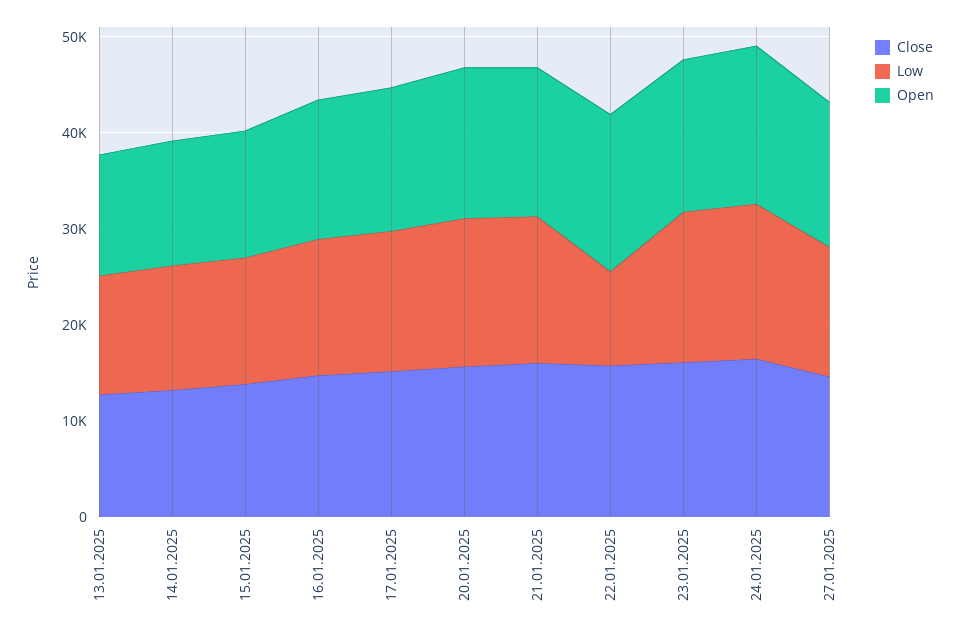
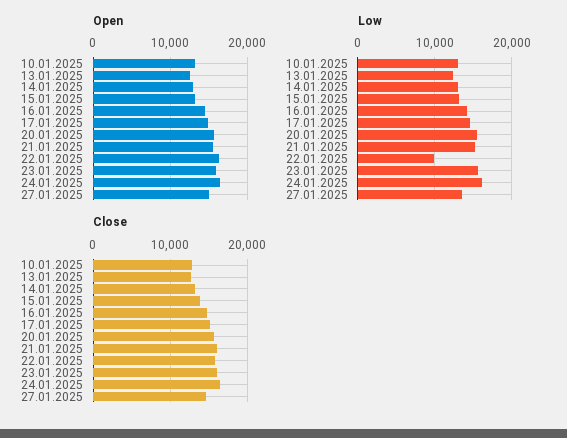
  {
    "Close": {
      "13.01.2025": 13000,
      "14.01.2025": 13000,
      "15.01.2025": 14000,
      "16.01.2025": 15000,
      "17.01.2025": 15000,
      "20.01.2025": 16000,
      "21.01.2025": 16000,
      "22.01.2025": 16000,
      "23.01.2025": 16000,
      "24.01.2025": 16000,
-     "27.01.2025": 15000
+     "27.01.2025": 15000,
+     "10.01.2025": 13000
    },
    "Low": {
      "13.01.2025": 12000,
      "14.01.2025": 13000,
      "15.01.2025": 13000,
      "16.01.2025": 14000,
      "17.01.2025": 15000,
      "20.01.2025": 15000,
      "21.01.2025": 15000,
      "22.01.2025": 10000,
      "23.01.2025": 16000,
      "24.01.2025": 16000,
-     "27.01.2025": 14000
+     "27.01.2025": 14000,
+     "10.01.2025": 13000
    },
    "Open": {
      "13.01.2025": 13000,
      "14.01.2025": 13000,
      "15.01.2025": 13000,
      "16.01.2025": 15000,
      "17.01.2025": 15000,
      "20.01.2025": 16000,
      "21.01.2025": 16000,
      "22.01.2025": 16000,
      "23.01.2025": 16000,
      "24.01.2025": 16000,
-     "27.01.2025": 15000
+     "27.01.2025": 15000,
+     "10.01.2025": 13000
    }
  }

